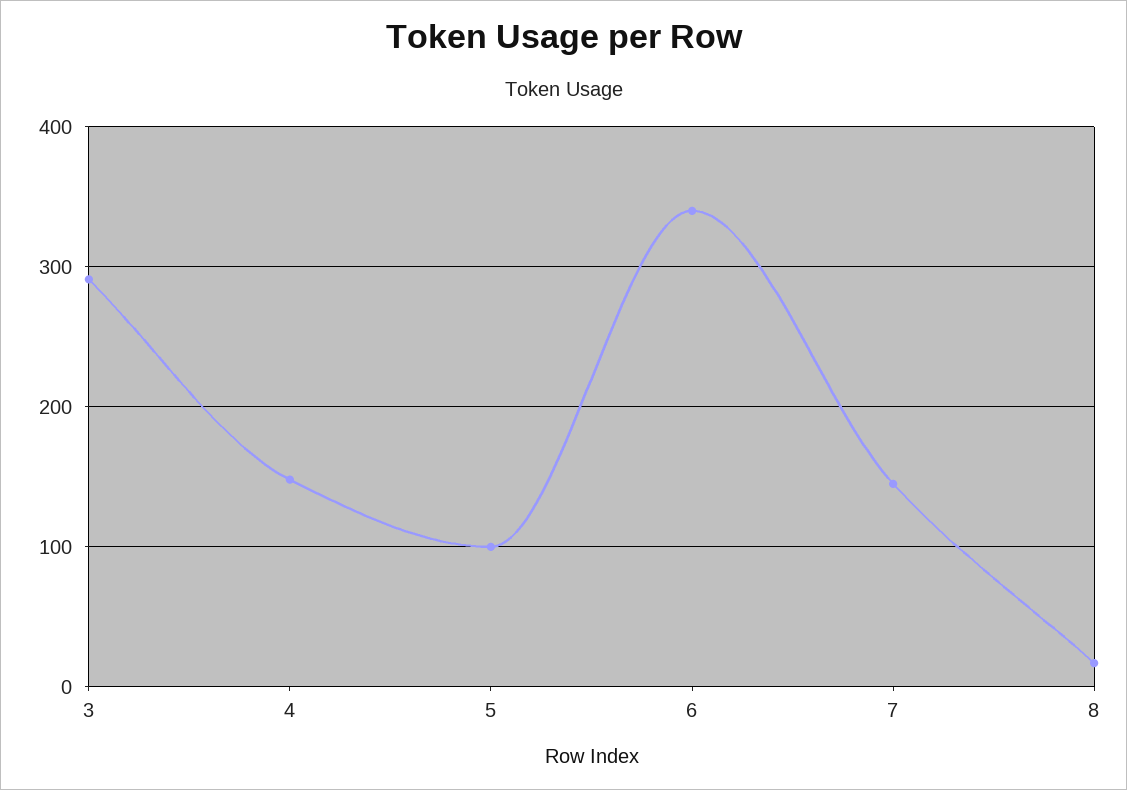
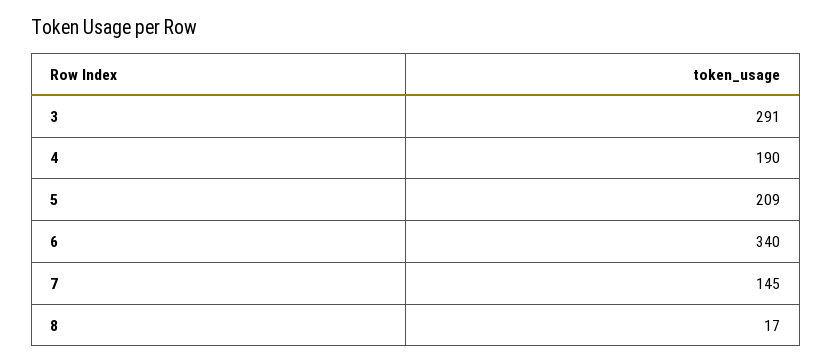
  {
    "3": 291,
-   "4": 150,
+   "4": 190,
-   "5": 100,
+   "5": 209,
    "6": 340,
    "7": 145,
    "8": 17
  }

